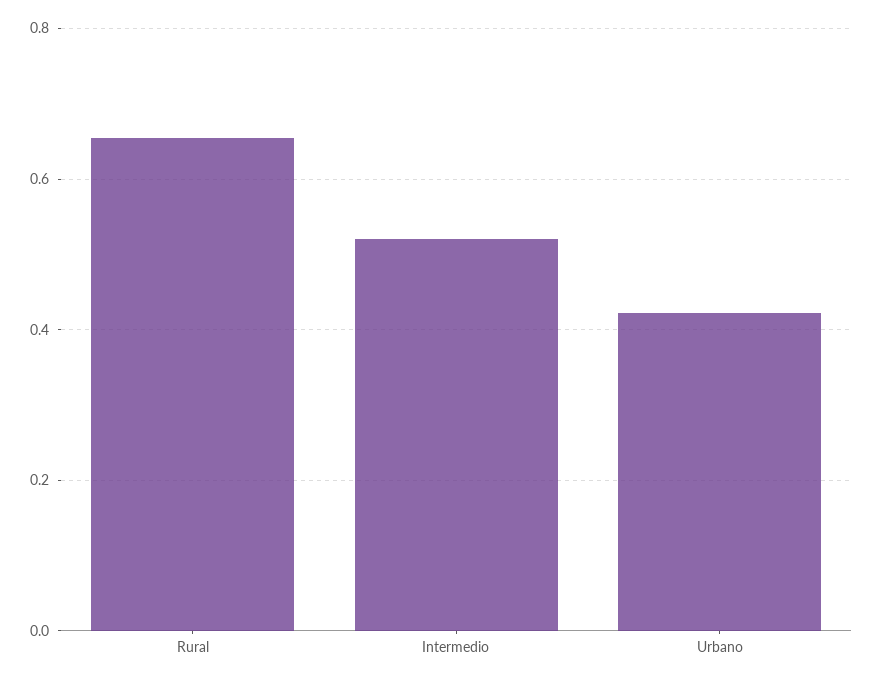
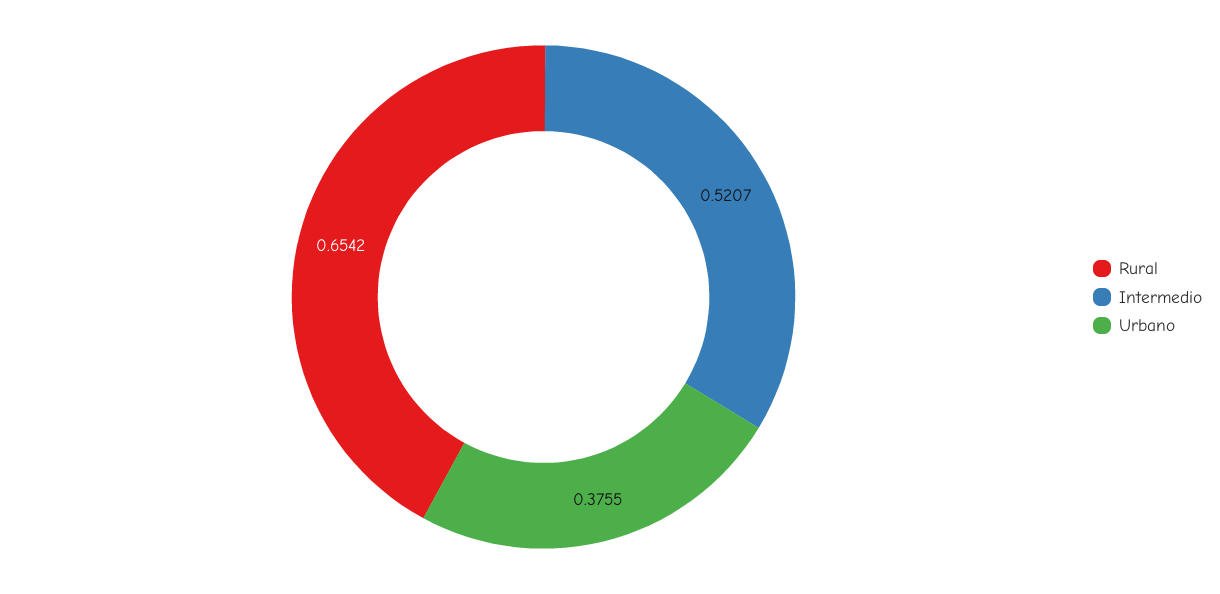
  {
    "Rural": 0.6542,
    "Intermedio": 0.5207,
-   "Urbano": 0.42
+   "Urbano": 0.3755
  }

